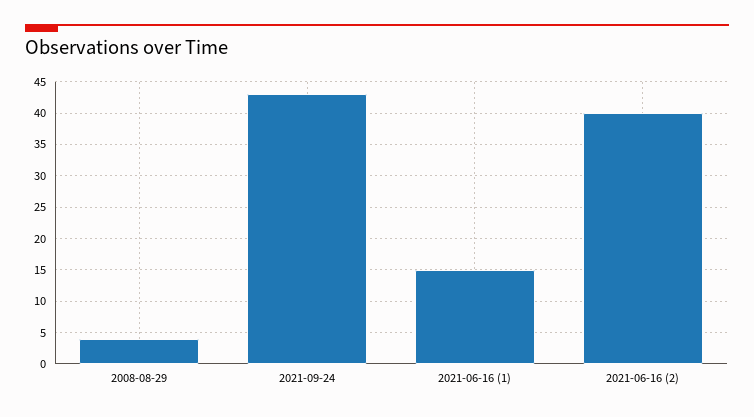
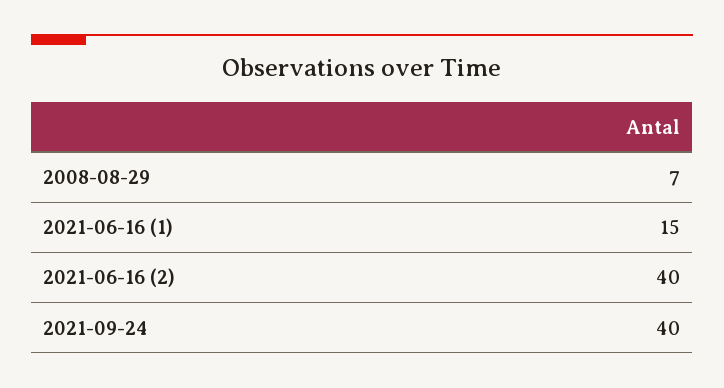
  {
-   "2008-08-29": 4,
+   "2008-08-29": 7,
-   "2021-09-24": 43,
+   "2021-09-24": 40,
    "2021-06-16 (1)": 15,
    "2021-06-16 (2)": 40
  }

